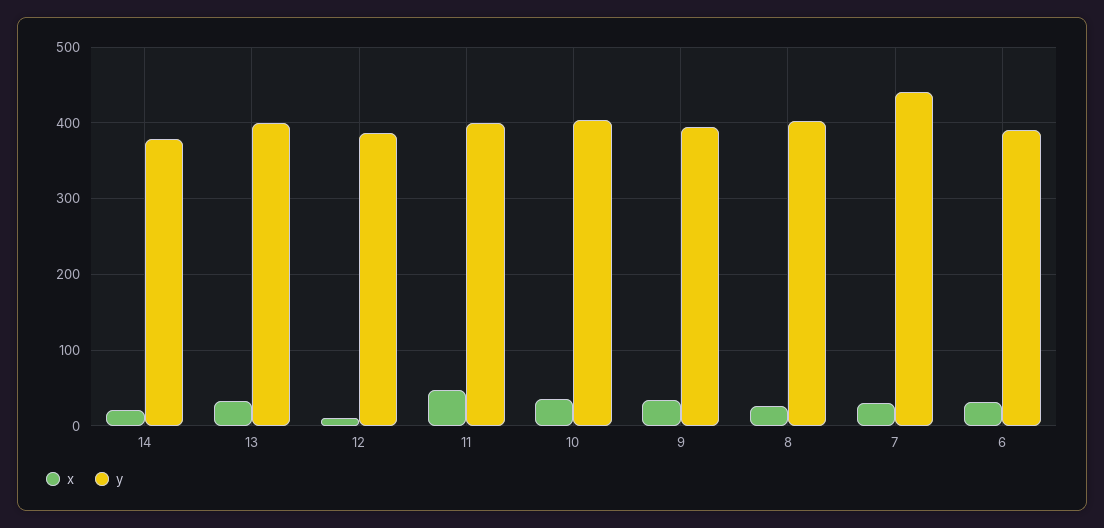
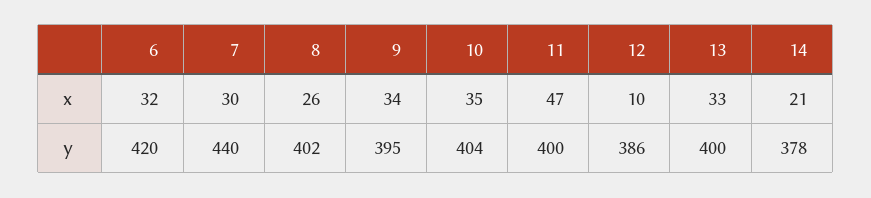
  {
    "x": {
      "14": 21,
      "13": 33,
      "12": 10,
      "11": 47,
      "10": 35,
      "9": 34,
      "8": 26,
      "7": 30,
      "6": 32
    },
    "y": {
      "14": 378,
      "13": 400,
      "12": 386,
      "11": 400,
      "10": 404,
      "9": 395,
      "8": 402,
      "7": 440,
-     "6": 390
+     "6": 420
    }
  }

